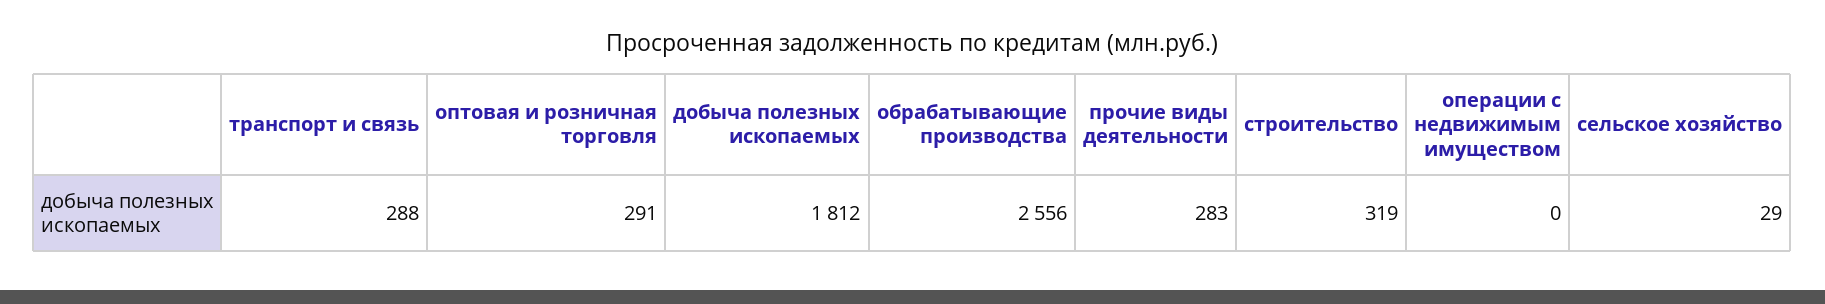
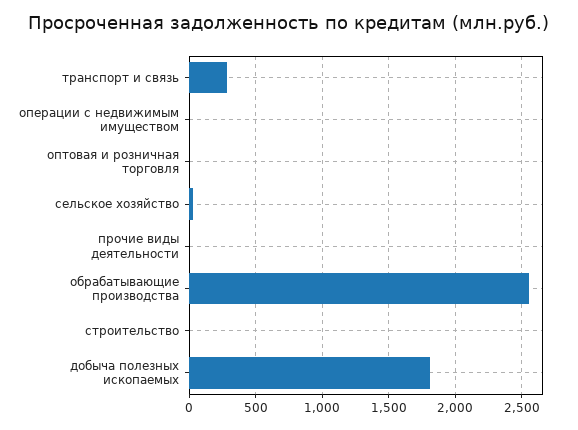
  {
    "транспорт и связь": 288,
-   "оптовая и розничная торговля": 291,
+   "оптовая и розничная торговля": 0,
    "добыча полезных ископаемых": 1812,
    "обрабатывающие производства": 2556,
-   "прочие виды деятельности": 283,
+   "прочие виды деятельности": 0,
-   "строительство": 319,
+   "строительство": 0,
    "операции с недвижимым имуществом": 0,
    "сельское хозяйство": 29
  }

